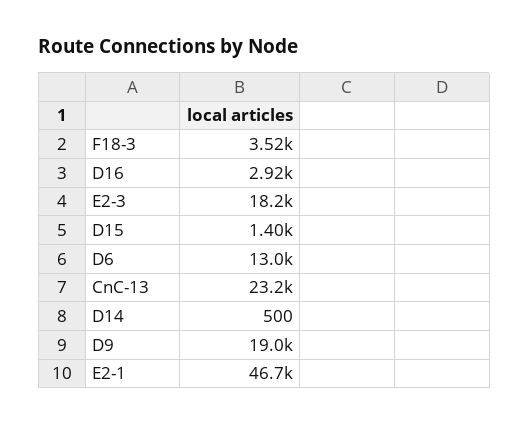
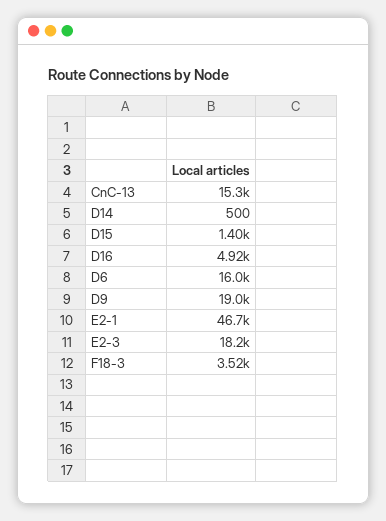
  {
    "F18-3": 3520,
-   "D16": 2920,
+   "D16": 4920,
    "E2-3": 18200,
    "D15": 1400,
-   "D6": 13000,
+   "D6": 16000,
-   "CnC-13": 23200,
+   "CnC-13": 15300,
    "D14": 500,
    "D9": 19000,
    "E2-1": 46700
  }

